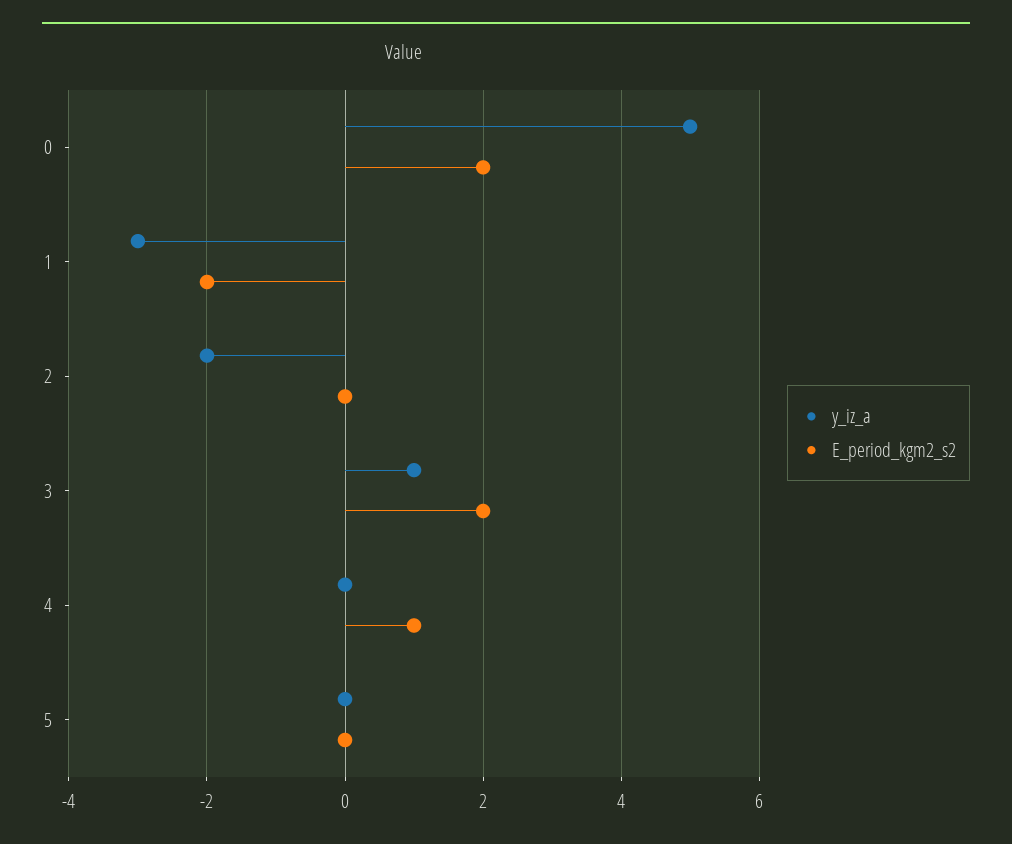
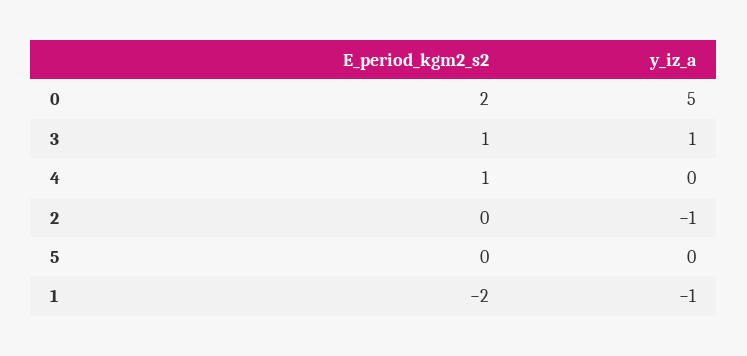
  {
    "y_iz_a": {
      "0": 5,
-     "1": -3,
+     "1": -1,
-     "2": -2,
+     "2": -1,
      "3": 1,
      "4": 0,
      "5": 0
    },
    "E_period_kgm2_s2": {
      "0": 2,
      "1": -2,
      "2": 0,
-     "3": 2,
+     "3": 1,
      "4": 1,
      "5": 0
    }
  }

